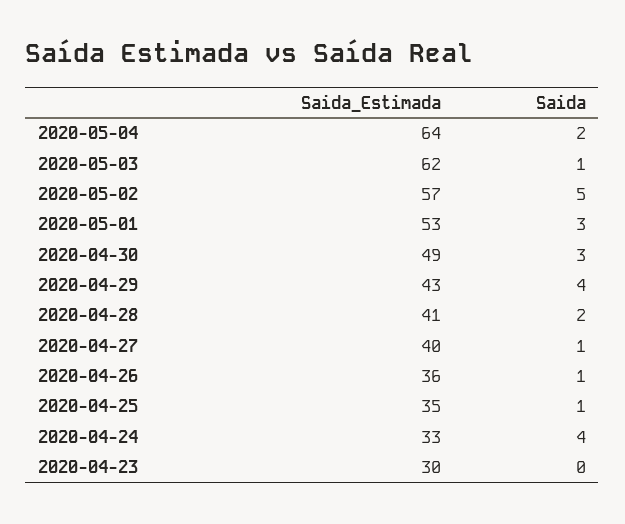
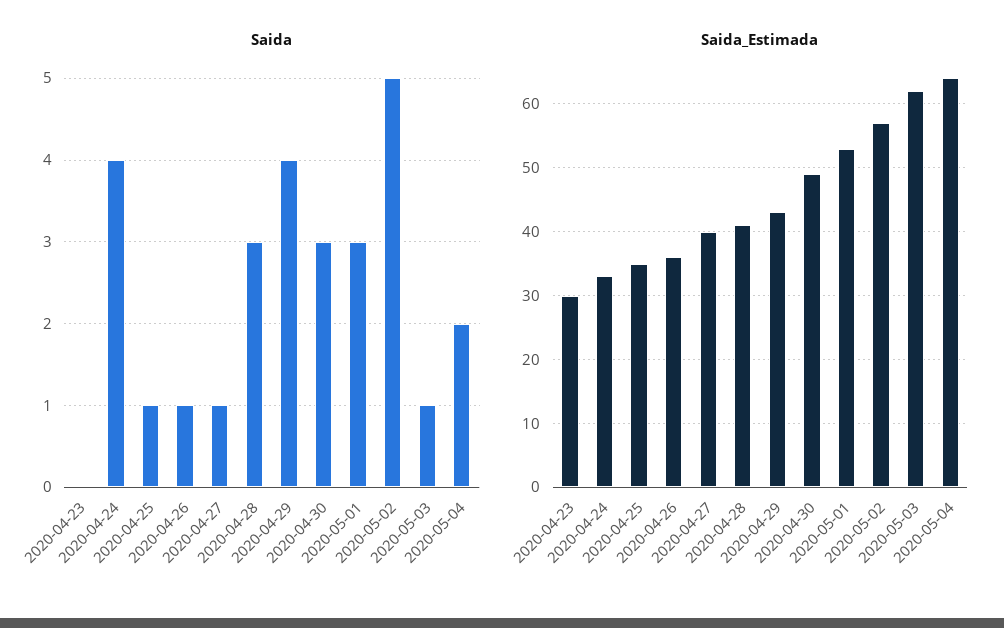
  {
    "Saida_Estimada": {
      "2020-05-04": 64,
      "2020-05-03": 62,
      "2020-05-02": 57,
      "2020-05-01": 53,
      "2020-04-30": 49,
      "2020-04-29": 43,
      "2020-04-28": 41,
      "2020-04-27": 40,
      "2020-04-26": 36,
      "2020-04-25": 35,
      "2020-04-24": 33,
      "2020-04-23": 30
    },
    "Saida": {
      "2020-05-04": 2,
      "2020-05-03": 1,
      "2020-05-02": 5,
      "2020-05-01": 3,
      "2020-04-30": 3,
      "2020-04-29": 4,
-     "2020-04-28": 2,
+     "2020-04-28": 3,
      "2020-04-27": 1,
      "2020-04-26": 1,
      "2020-04-25": 1,
      "2020-04-24": 4,
      "2020-04-23": 0
    }
  }

